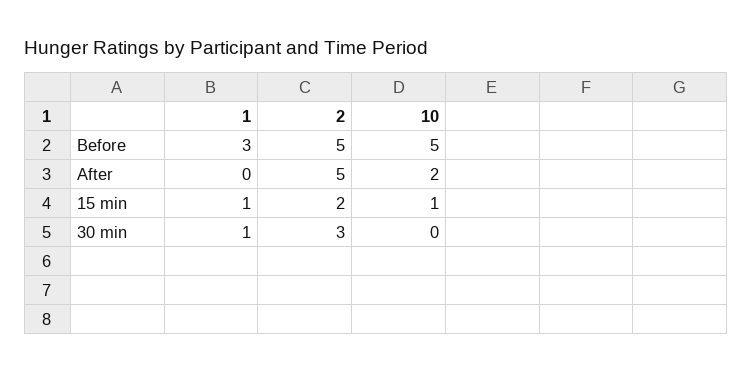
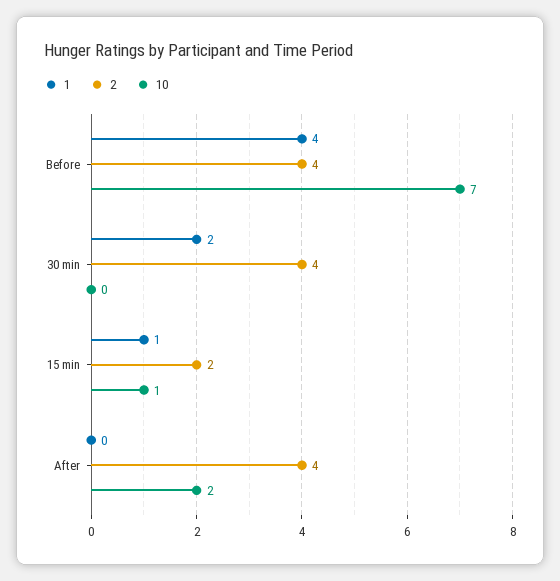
  {
    "1": {
-     "Before": 3,
+     "Before": 4,
      "After": 0,
      "15 min": 1,
-     "30 min": 1
+     "30 min": 2
    },
    "2": {
-     "Before": 5,
+     "Before": 4,
-     "After": 5,
+     "After": 4,
      "15 min": 2,
-     "30 min": 3
+     "30 min": 4
    },
    "10": {
-     "Before": 5,
+     "Before": 7,
      "After": 2,
      "15 min": 1,
      "30 min": 0
    }
  }

